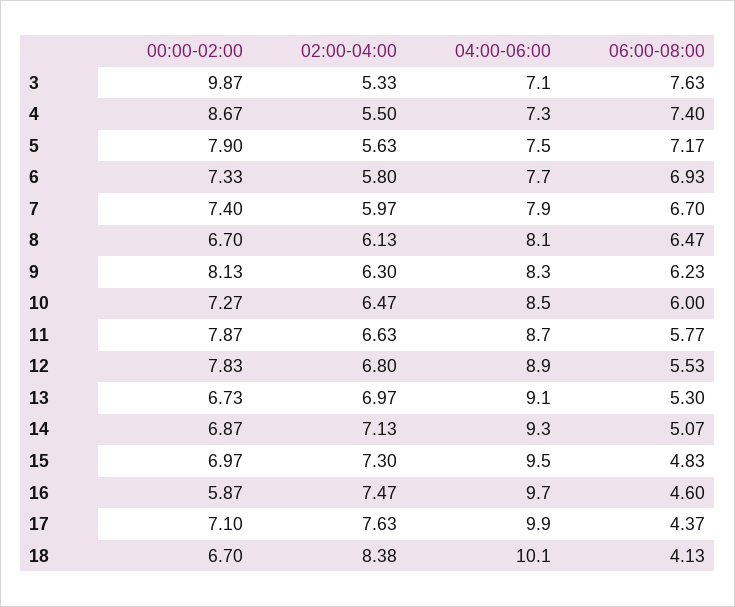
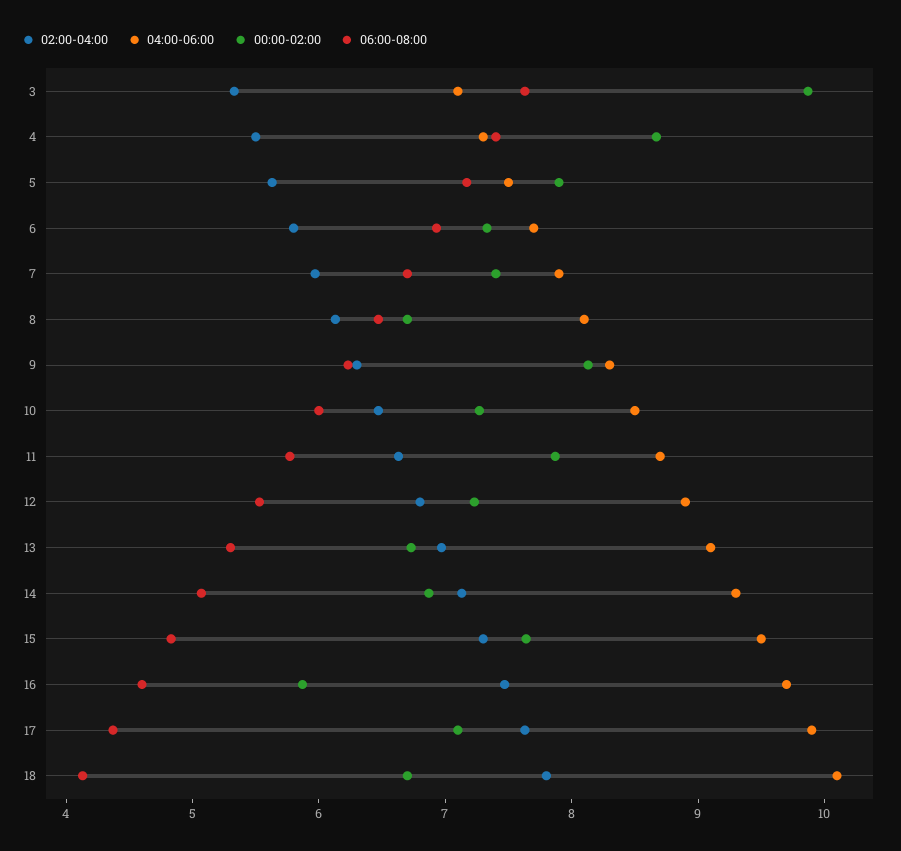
  {
    "00:00-02:00": {
      "3": 9.87,
      "4": 8.67,
      "5": 7.9,
      "6": 7.33,
      "7": 7.4,
      "8": 6.7,
      "9": 8.13,
      "10": 7.27,
      "11": 7.87,
-     "12": 7.83,
+     "12": 7.2,
      "13": 6.73,
      "14": 6.87,
-     "15": 6.97,
+     "15": 7.6,
      "16": 5.87,
      "17": 7.1,
      "18": 6.7
    },
    "02:00-04:00": {
      "3": 5.33,
      "4": 5.5,
      "5": 5.63,
      "6": 5.8,
      "7": 5.97,
      "8": 6.13,
      "9": 6.3,
      "10": 6.47,
      "11": 6.63,
      "12": 6.8,
      "13": 6.97,
      "14": 7.13,
      "15": 7.3,
      "16": 7.47,
      "17": 7.63,
-     "18": 8.38
+     "18": 7.8
    },
    "04:00-06:00": {
      "3": 7.1,
      "4": 7.3,
      "5": 7.5,
      "6": 7.7,
      "7": 7.9,
      "8": 8.1,
      "9": 8.3,
      "10": 8.5,
      "11": 8.7,
      "12": 8.9,
      "13": 9.1,
      "14": 9.3,
      "15": 9.5,
      "16": 9.7,
      "17": 9.9,
      "18": 10.1
    },
    "06:00-08:00": {
      "3": 7.63,
      "4": 7.4,
      "5": 7.17,
      "6": 6.93,
      "7": 6.7,
      "8": 6.47,
      "9": 6.23,
      "10": 6,
      "11": 5.77,
      "12": 5.53,
      "13": 5.3,
      "14": 5.07,
      "15": 4.83,
      "16": 4.6,
      "17": 4.37,
      "18": 4.13
    }
  }

